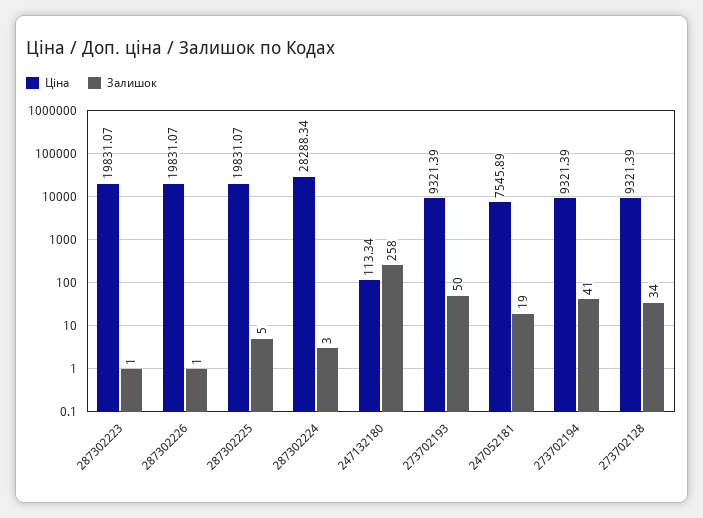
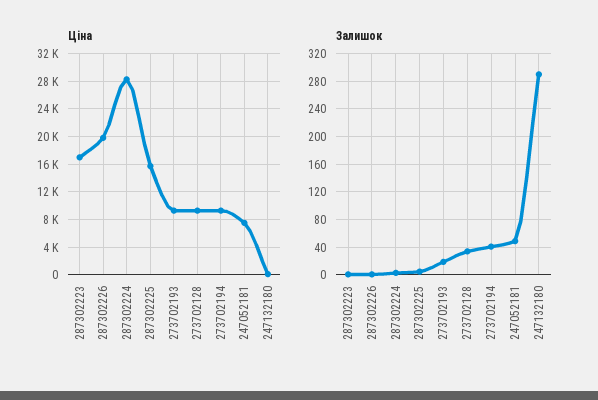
  {
    "Ціна": {
-     "287302223": 19831.07,
+     "287302223": 17000,
      "287302226": 19831.07,
-     "287302225": 19831.07,
+     "287302225": 16000,
      "287302224": 28288.34,
      "247132180": 113.34,
      "273702193": 9321.39,
      "247052181": 7545.89,
      "273702194": 9321.39,
      "273702128": 9321.39
    },
    "Залишок": {
      "287302223": 1,
      "287302226": 1,
      "287302225": 5,
      "287302224": 3,
-     "247132180": 258,
+     "247132180": 290,
-     "273702193": 50,
+     "273702193": 20,
-     "247052181": 19,
+     "247052181": 50,
      "273702194": 41,
      "273702128": 34
    }
  }

